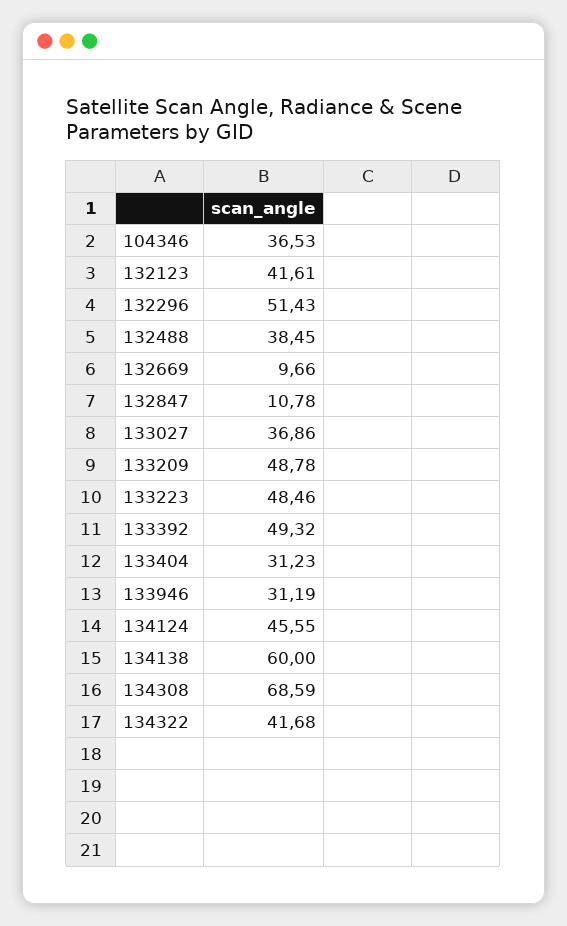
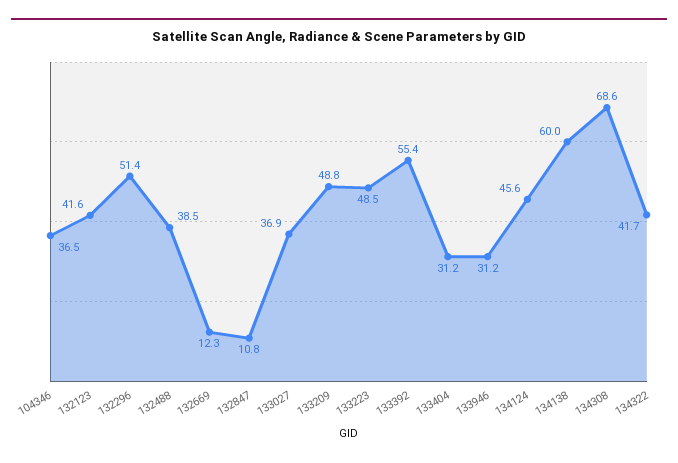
  {
    "104346": 36.53,
    "132123": 41.61,
    "132296": 51.43,
    "132488": 38.45,
-   "132669": 9.66,
+   "132669": 12.3,
    "132847": 10.78,
    "133027": 36.86,
    "133209": 48.78,
    "133223": 48.46,
-   "133392": 49.32,
+   "133392": 55.4,
    "133404": 31.23,
    "133946": 31.19,
    "134124": 45.55,
    "134138": 60,
    "134308": 68.59,
    "134322": 41.68
  }

